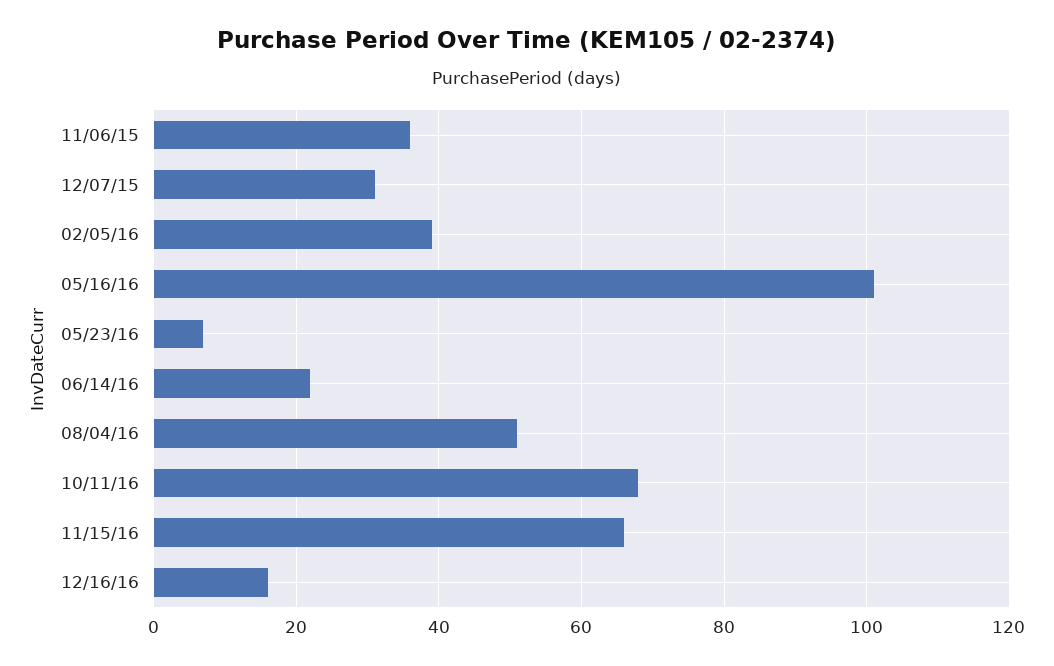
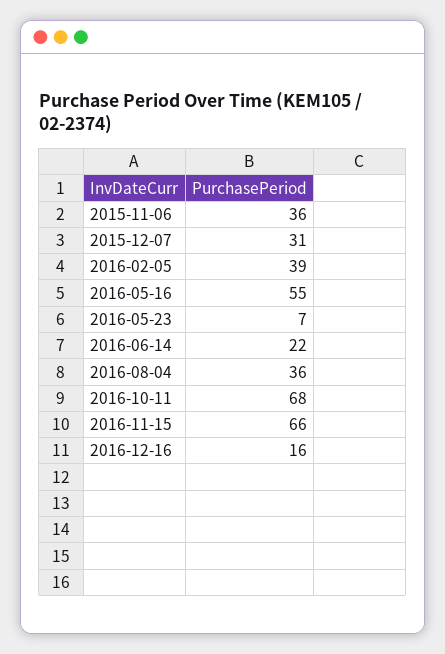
  {
    "11/06/15": 36,
    "12/07/15": 31,
    "02/05/16": 39,
-   "05/16/16": 100,
+   "05/16/16": 55,
    "05/23/16": 7,
    "06/14/16": 22,
-   "08/04/16": 50,
+   "08/04/16": 36,
    "10/11/16": 68,
    "11/15/16": 66,
    "12/16/16": 16
  }

